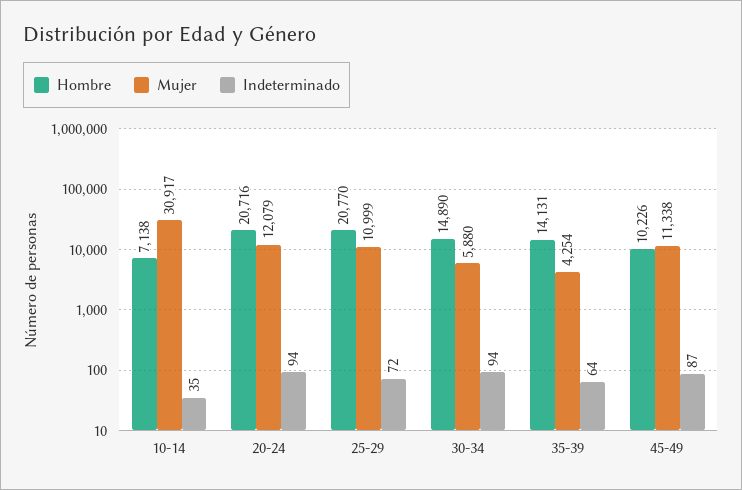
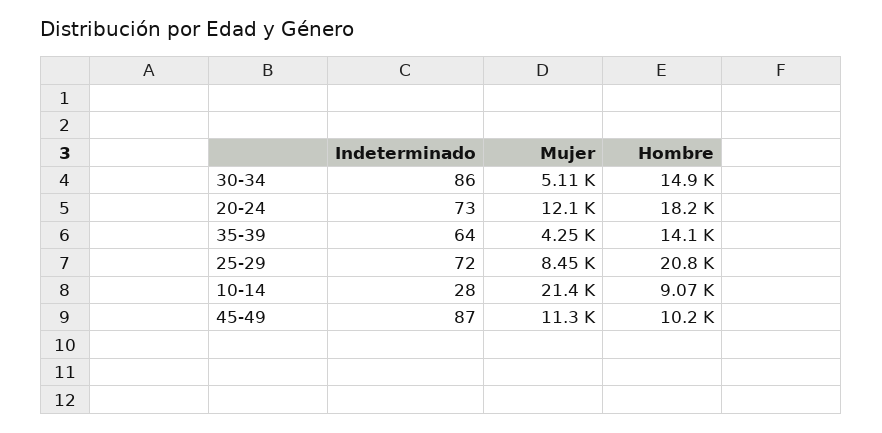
  {
    "Hombre": {
-     "10-14": 7138,
+     "10-14": 9070,
-     "20-24": 20716,
+     "20-24": 18200,
      "25-29": 20770,
      "30-34": 14890,
      "35-39": 14131,
      "45-49": 10226
    },
    "Mujer": {
-     "10-14": 30917,
+     "10-14": 21400,
      "20-24": 12079,
-     "25-29": 10999,
+     "25-29": 8450,
-     "30-34": 5880,
+     "30-34": 5110,
      "35-39": 4254,
      "45-49": 11338
    },
    "Indeterminado": {
-     "10-14": 35,
+     "10-14": 28,
-     "20-24": 94,
+     "20-24": 73,
      "25-29": 72,
-     "30-34": 94,
+     "30-34": 86,
      "35-39": 64,
      "45-49": 87
    }
  }

